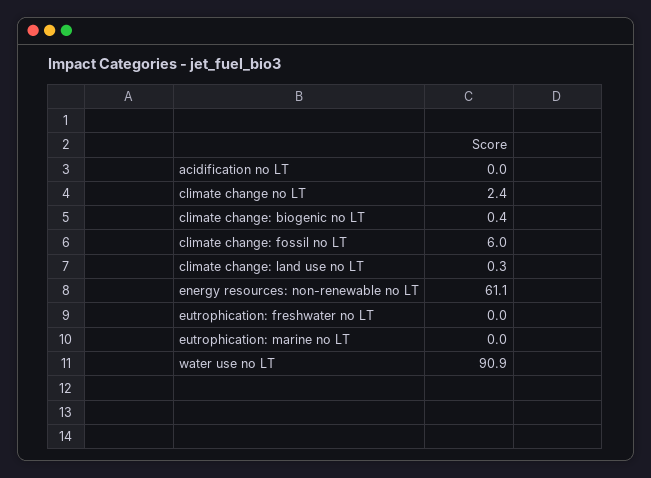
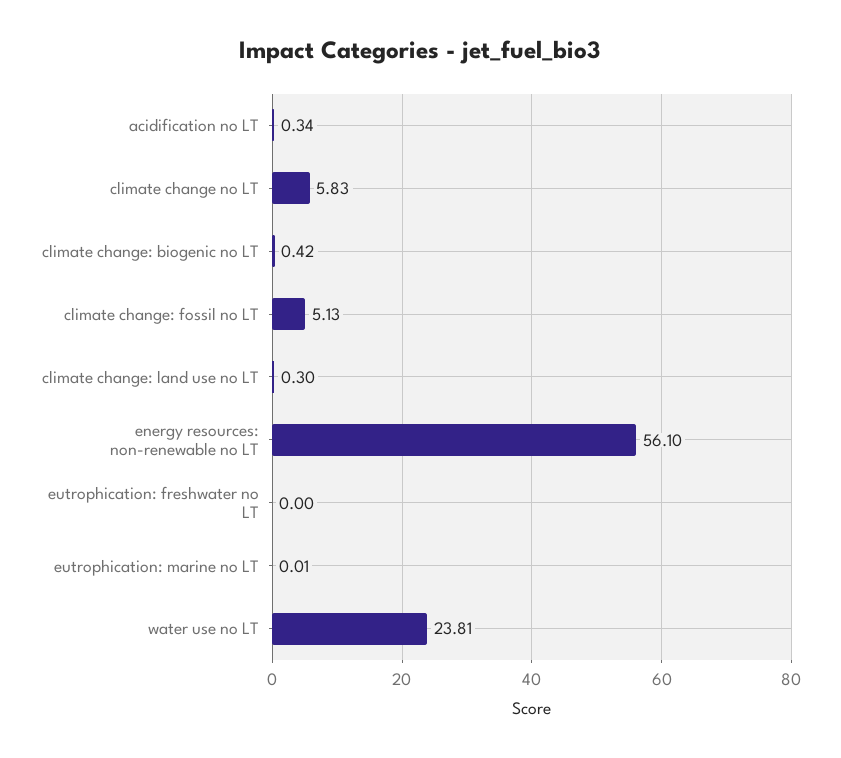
  {
-   "acidification no LT": 0,
+   "acidification no LT": 0.34,
-   "climate change no LT": 2.4,
+   "climate change no LT": 5.83,
    "climate change: biogenic no LT": 0.42,
-   "climate change: fossil no LT": 6,
+   "climate change: fossil no LT": 5.13,
    "climate change: land use no LT": 0.3,
-   "energy resources: non-renewable no LT": 61.1,
+   "energy resources: non-renewable no LT": 56.1,
    "eutrophication: freshwater no LT": 0,
    "eutrophication: marine no LT": 0.01,
-   "water use no LT": 90.9
+   "water use no LT": 23.81
  }

